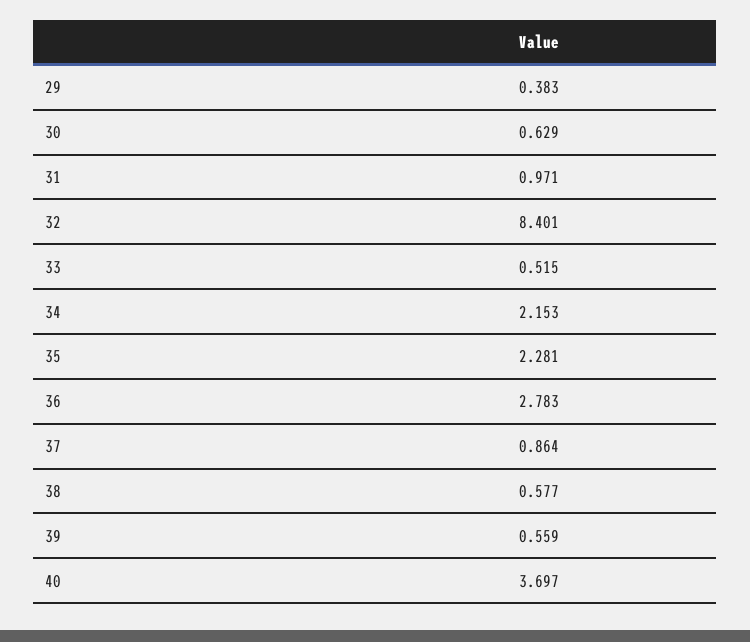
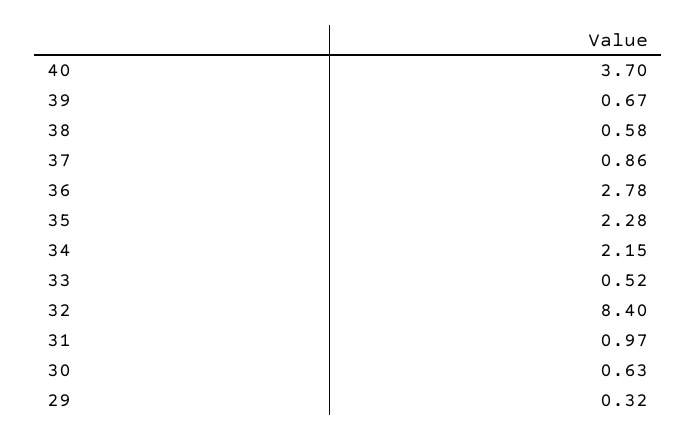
  {
-   "29": 0.383,
+   "29": 0.32,
    "30": 0.629,
    "31": 0.971,
    "32": 8.401,
    "33": 0.515,
    "34": 2.153,
    "35": 2.281,
    "36": 2.783,
    "37": 0.864,
    "38": 0.577,
-   "39": 0.559,
+   "39": 0.67,
    "40": 3.697
  }

